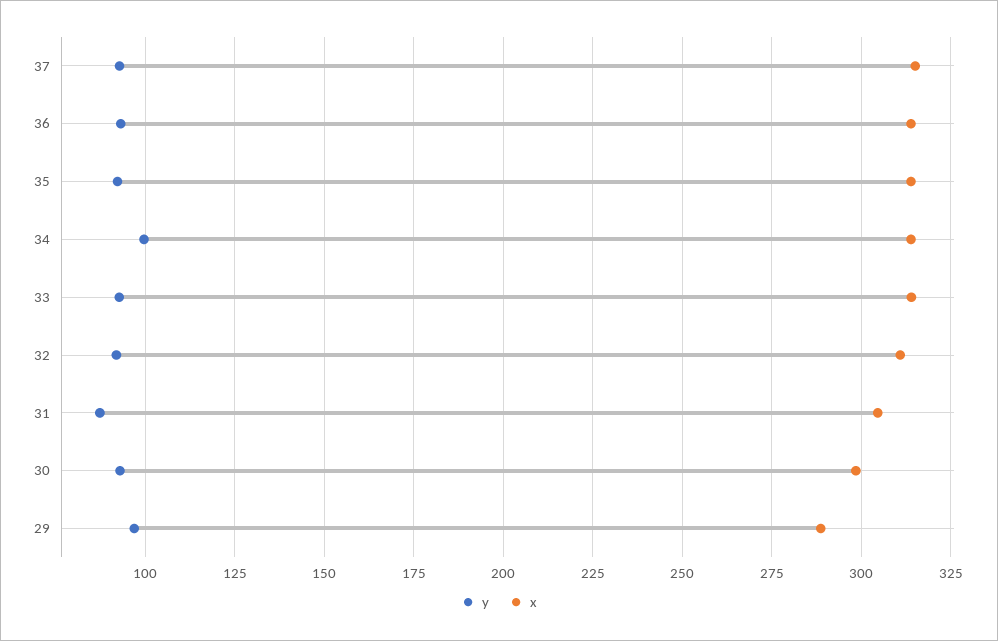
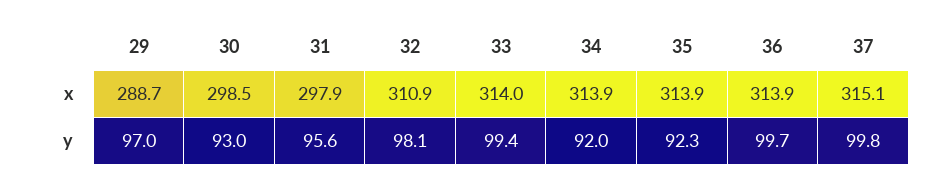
  {
    "y": {
-     "37": 92.5,
+     "37": 99.8,
-     "36": 92.5,
+     "36": 99.7,
      "35": 92.3,
-     "34": 100,
+     "34": 92,
-     "33": 92.5,
+     "33": 99.4,
-     "32": 92.5,
+     "32": 98.1,
-     "31": 87.5,
+     "31": 95.6,
      "30": 93,
      "29": 97
    },
    "x": {
      "37": 315.1,
      "36": 313.9,
      "35": 313.9,
      "34": 313.9,
      "33": 314,
      "32": 310.9,
-     "31": 305,
+     "31": 297.9,
      "30": 298.5,
      "29": 288.7
    }
  }

